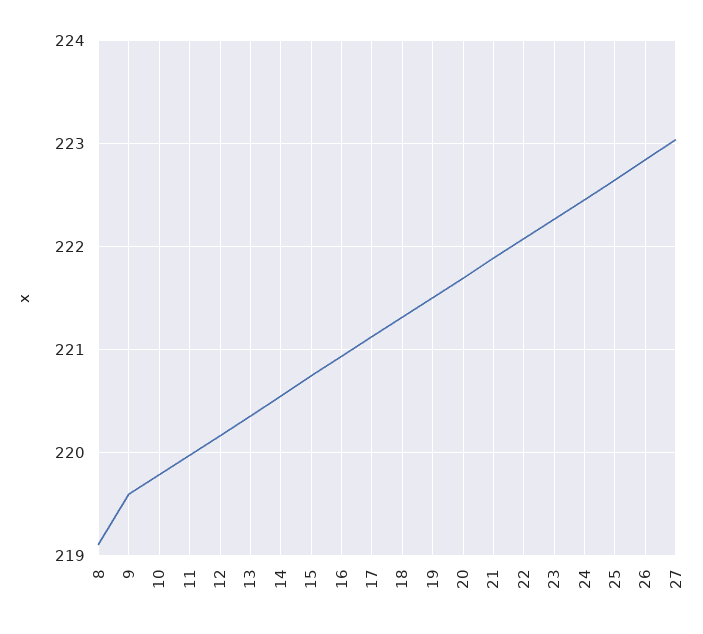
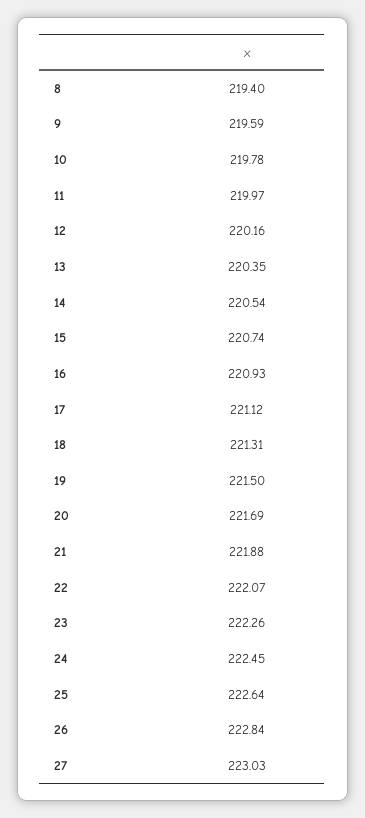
  {
-   "8": 219.1,
+   "8": 219.4,
    "9": 219.59,
    "10": 219.78,
    "11": 219.97,
    "12": 220.16,
    "13": 220.35,
    "14": 220.54,
    "15": 220.74,
    "16": 220.93,
    "17": 221.12,
    "18": 221.31,
    "19": 221.5,
    "20": 221.69,
    "21": 221.88,
    "22": 222.07,
    "23": 222.26,
    "24": 222.45,
    "25": 222.64,
    "26": 222.84,
    "27": 223.03
  }

